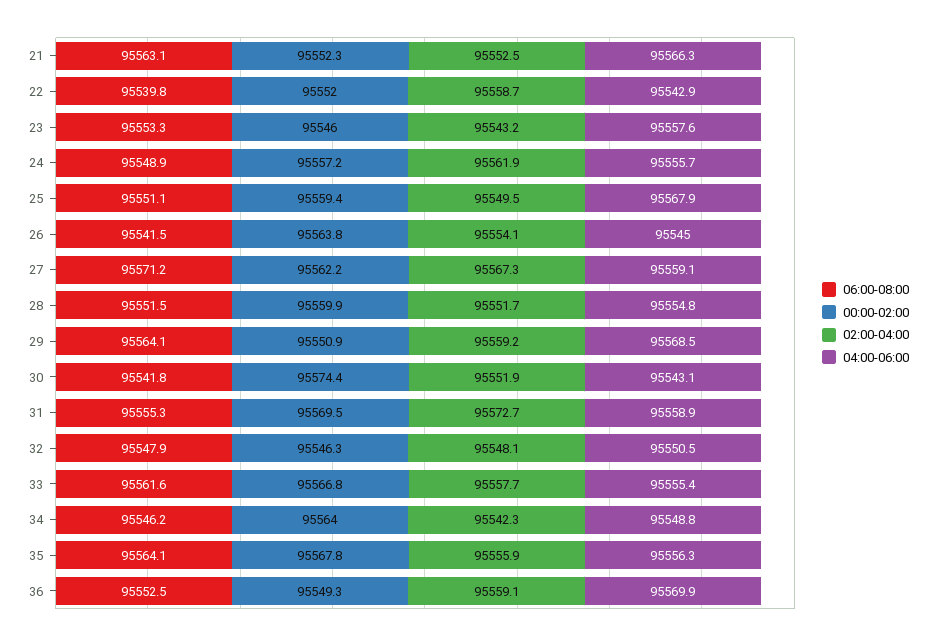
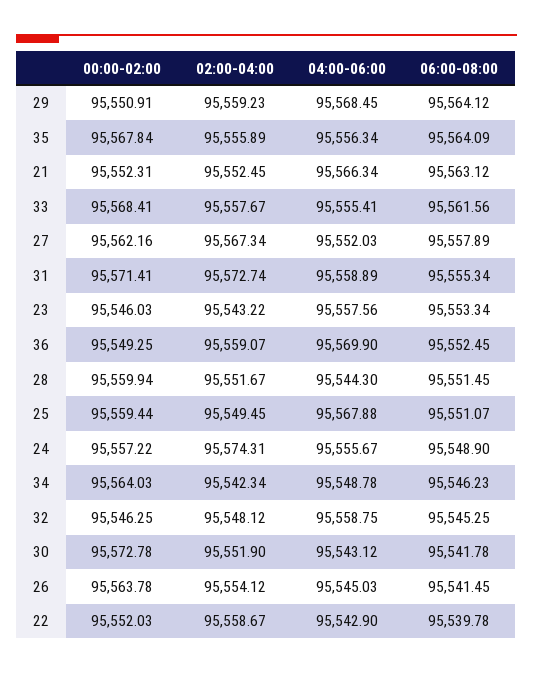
  {
    "06:00-08:00": {
      "21": 95563.12,
      "22": 95539.78,
      "23": 95553.34,
      "24": 95548.9,
      "25": 95551.07,
      "26": 95541.45,
-     "27": 95571.2,
+     "27": 95557.89,
      "28": 95551.45,
      "29": 95564.12,
      "30": 95541.78,
      "31": 95555.34,
-     "32": 95547.9,
+     "32": 95545.25,
      "33": 95561.56,
      "34": 95546.23,
      "35": 95564.09,
      "36": 95552.45
    },
    "00:00-02:00": {
      "21": 95552.31,
      "22": 95552.03,
      "23": 95546.03,
      "24": 95557.22,
      "25": 95559.44,
      "26": 95563.78,
      "27": 95562.16,
      "28": 95559.94,
      "29": 95550.91,
-     "30": 95574.4,
+     "30": 95572.78,
-     "31": 95569.5,
+     "31": 95571.41,
      "32": 95546.25,
-     "33": 95566.8,
+     "33": 95568.41,
      "34": 95564.03,
      "35": 95567.84,
      "36": 95549.25
    },
    "02:00-04:00": {
      "21": 95552.45,
      "22": 95558.67,
      "23": 95543.22,
-     "24": 95561.9,
+     "24": 95574.31,
      "25": 95549.45,
      "26": 95554.12,
      "27": 95567.34,
      "28": 95551.67,
      "29": 95559.23,
      "30": 95551.9,
      "31": 95572.74,
      "32": 95548.12,
      "33": 95557.67,
      "34": 95542.34,
      "35": 95555.89,
      "36": 95559.07
    },
    "04:00-06:00": {
      "21": 95566.34,
      "22": 95542.9,
      "23": 95557.56,
      "24": 95555.67,
      "25": 95567.88,
      "26": 95545.03,
-     "27": 95559.1,
+     "27": 95552.03,
-     "28": 95554.8,
+     "28": 95544.3,
      "29": 95568.45,
      "30": 95543.12,
      "31": 95558.89,
-     "32": 95550.5,
+     "32": 95558.75,
      "33": 95555.41,
      "34": 95548.78,
      "35": 95556.34,
      "36": 95569.9
    }
  }

